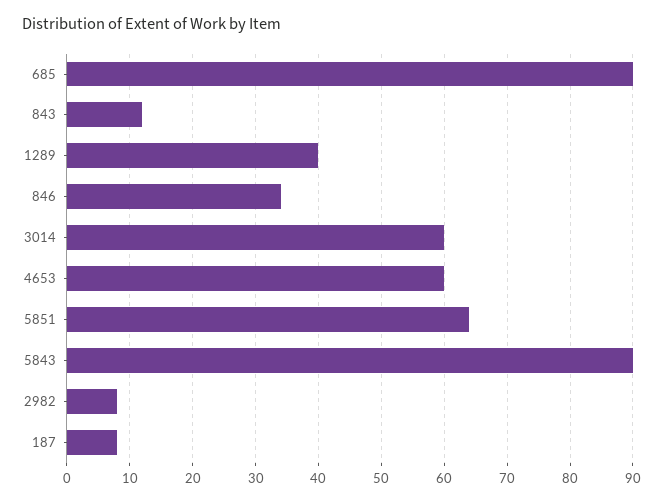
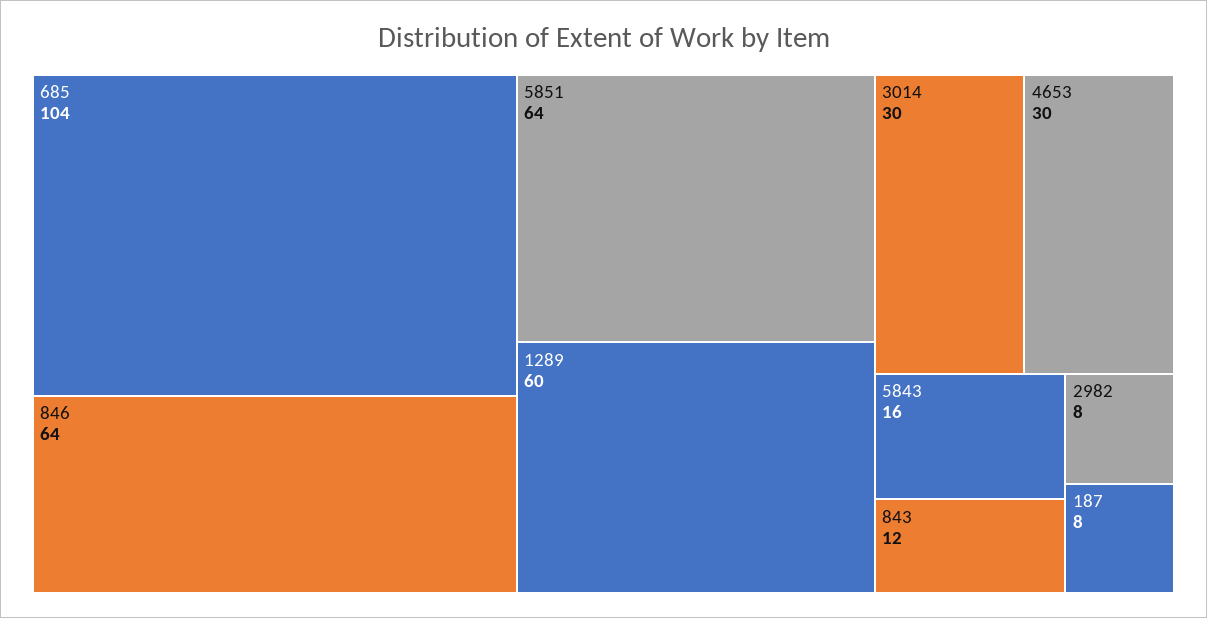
  {
-   "685": 90,
+   "685": 104,
    "843": 12,
-   "1289": 40,
+   "1289": 60,
-   "846": 34,
+   "846": 64,
-   "3014": 60,
+   "3014": 30,
-   "4653": 60,
+   "4653": 30,
    "5851": 64,
-   "5843": 90,
+   "5843": 16,
    "2982": 8,
    "187": 8
  }

